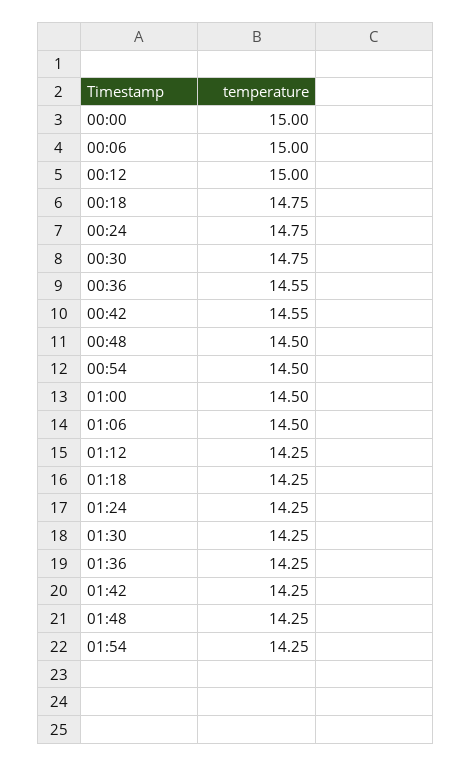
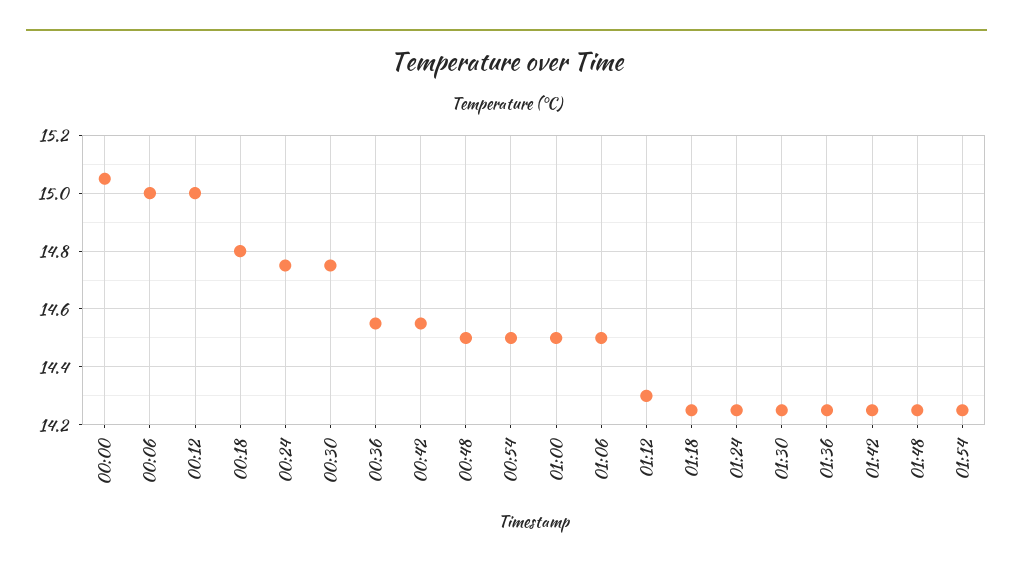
  {
-   "00:00": 15,
+   "00:00": 15.05,
    "00:06": 15,
    "00:12": 15,
-   "00:18": 14.75,
+   "00:18": 14.8,
    "00:24": 14.75,
    "00:30": 14.75,
    "00:36": 14.55,
    "00:42": 14.55,
    "00:48": 14.5,
    "00:54": 14.5,
    "01:00": 14.5,
    "01:06": 14.5,
-   "01:12": 14.25,
+   "01:12": 14.3,
    "01:18": 14.25,
    "01:24": 14.25,
    "01:30": 14.25,
    "01:36": 14.25,
    "01:42": 14.25,
    "01:48": 14.25,
    "01:54": 14.25
  }

